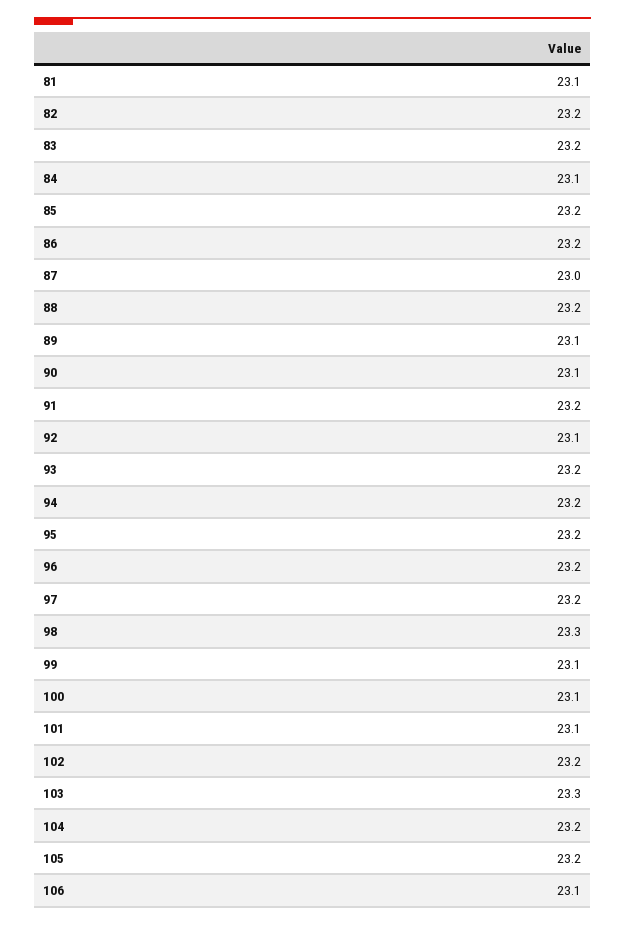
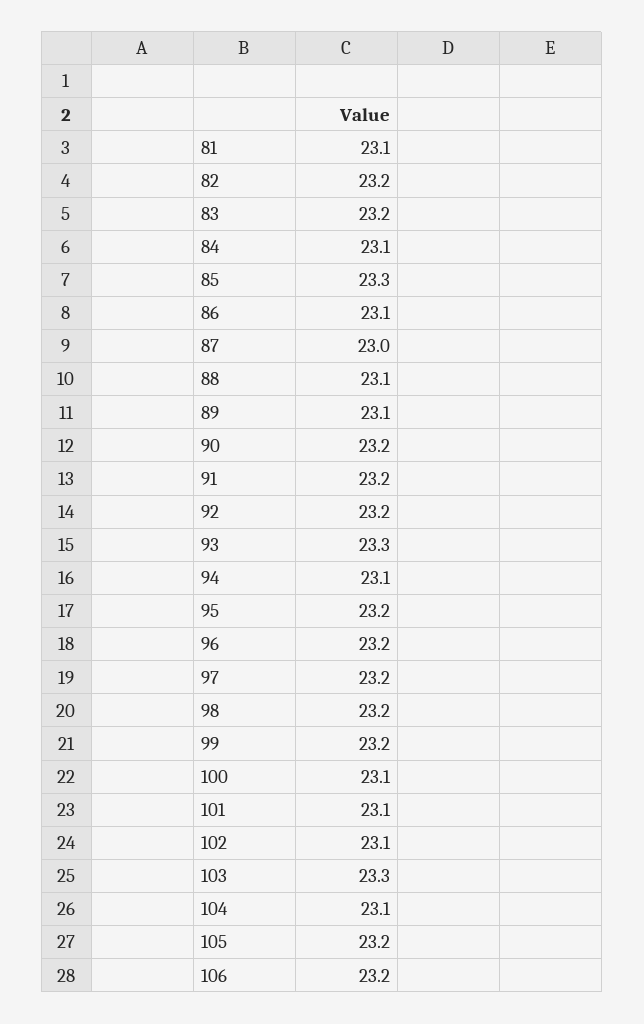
  {
    "81": 23.1,
    "82": 23.2,
    "83": 23.2,
    "84": 23.1,
-   "85": 23.2,
+   "85": 23.3,
-   "86": 23.2,
+   "86": 23.1,
    "87": 23,
-   "88": 23.2,
+   "88": 23.1,
    "89": 23.1,
-   "90": 23.1,
+   "90": 23.2,
    "91": 23.2,
-   "92": 23.1,
+   "92": 23.2,
-   "93": 23.2,
+   "93": 23.3,
-   "94": 23.2,
+   "94": 23.1,
    "95": 23.2,
    "96": 23.2,
    "97": 23.2,
-   "98": 23.3,
+   "98": 23.2,
-   "99": 23.1,
+   "99": 23.2,
    "100": 23.1,
    "101": 23.1,
-   "102": 23.2,
+   "102": 23.1,
    "103": 23.3,
-   "104": 23.2,
+   "104": 23.1,
    "105": 23.2,
-   "106": 23.1
+   "106": 23.2
  }

